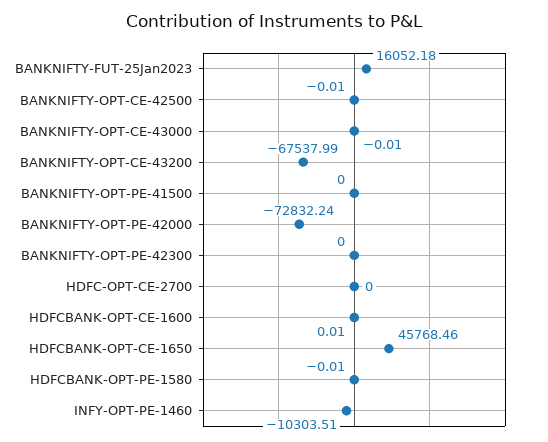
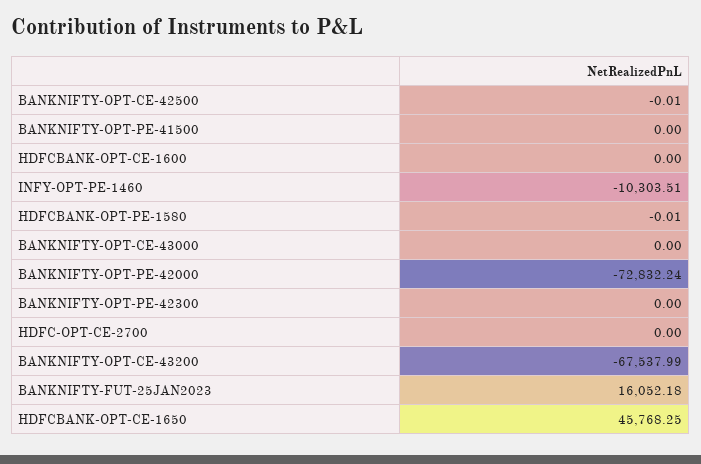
  {
    "BANKNIFTY-FUT-25Jan2023": 16052.18,
    "BANKNIFTY-OPT-CE-42500": -0.01,
-   "BANKNIFTY-OPT-CE-43000": -0.01,
+   "BANKNIFTY-OPT-CE-43000": 0,
    "BANKNIFTY-OPT-CE-43200": -67537.99,
    "BANKNIFTY-OPT-PE-41500": 0,
    "BANKNIFTY-OPT-PE-42000": -72832.24,
    "BANKNIFTY-OPT-PE-42300": 0,
    "HDFC-OPT-CE-2700": 0,
-   "HDFCBANK-OPT-CE-1600": 0.01,
+   "HDFCBANK-OPT-CE-1600": 0,
-   "HDFCBANK-OPT-CE-1650": 45768.46,
+   "HDFCBANK-OPT-CE-1650": 45768.25,
    "HDFCBANK-OPT-PE-1580": -0.01,
    "INFY-OPT-PE-1460": -10303.51
  }

